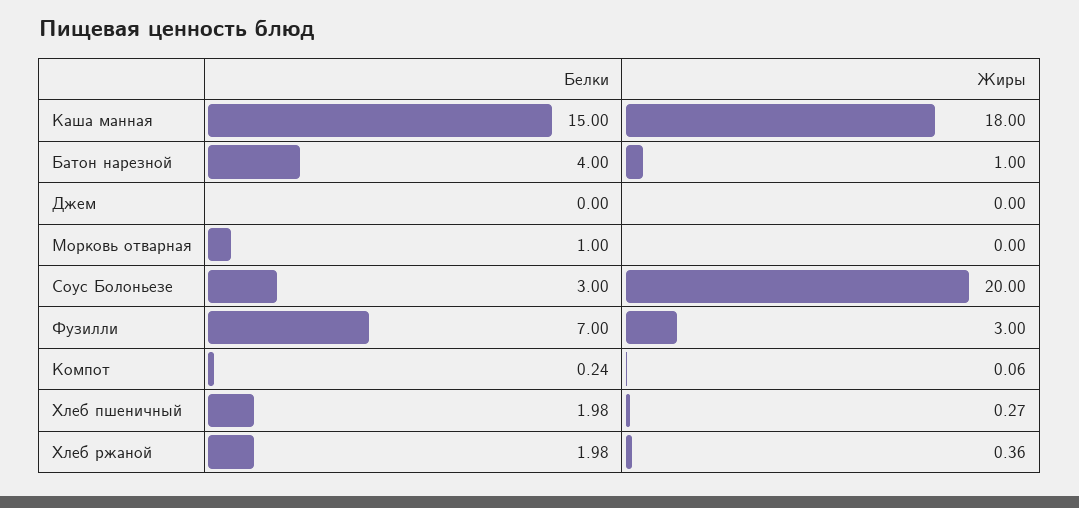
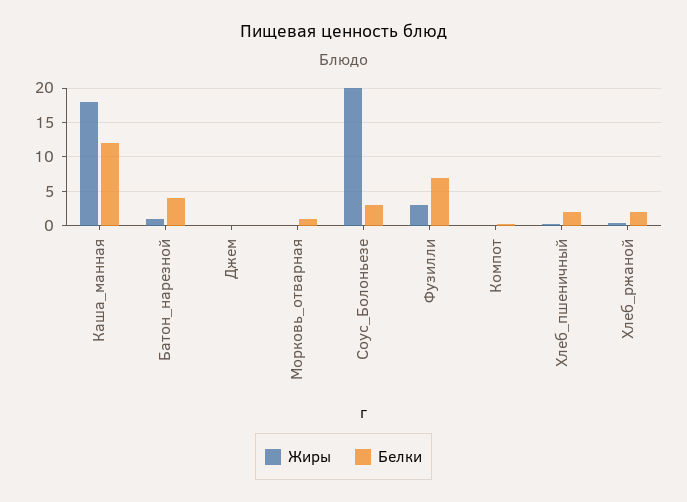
  {
    "Белки": {
-     "Каша манная": 15,
+     "Каша манная": 12,
      "Батон нарезной": 4,
      "Джем": 0,
      "Морковь отварная": 1,
      "Соус Болоньезе": 3,
      "Фузилли": 7,
      "Компот": 0.24,
      "Хлеб пшеничный": 1.98,
      "Хлеб ржаной": 1.98
    },
    "Жиры": {
      "Каша манная": 18,
      "Батон нарезной": 1,
      "Джем": 0,
      "Морковь отварная": 0,
      "Соус Болоньезе": 20,
      "Фузилли": 3,
      "Компот": 0.06,
      "Хлеб пшеничный": 0.27,
      "Хлеб ржаной": 0.36
    }
  }

